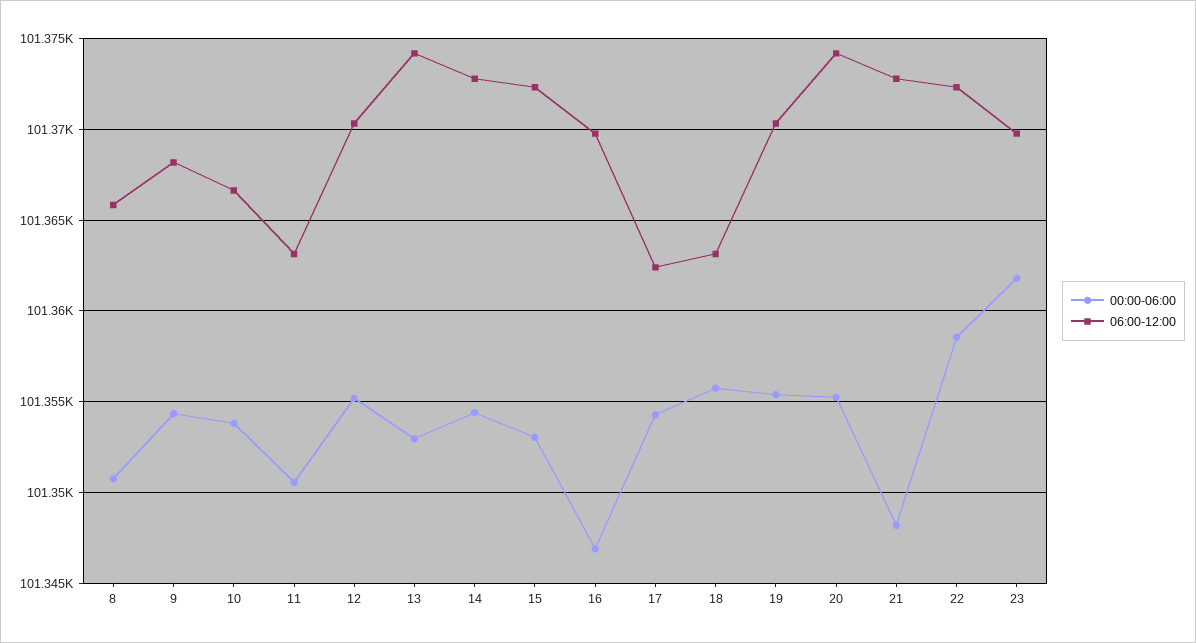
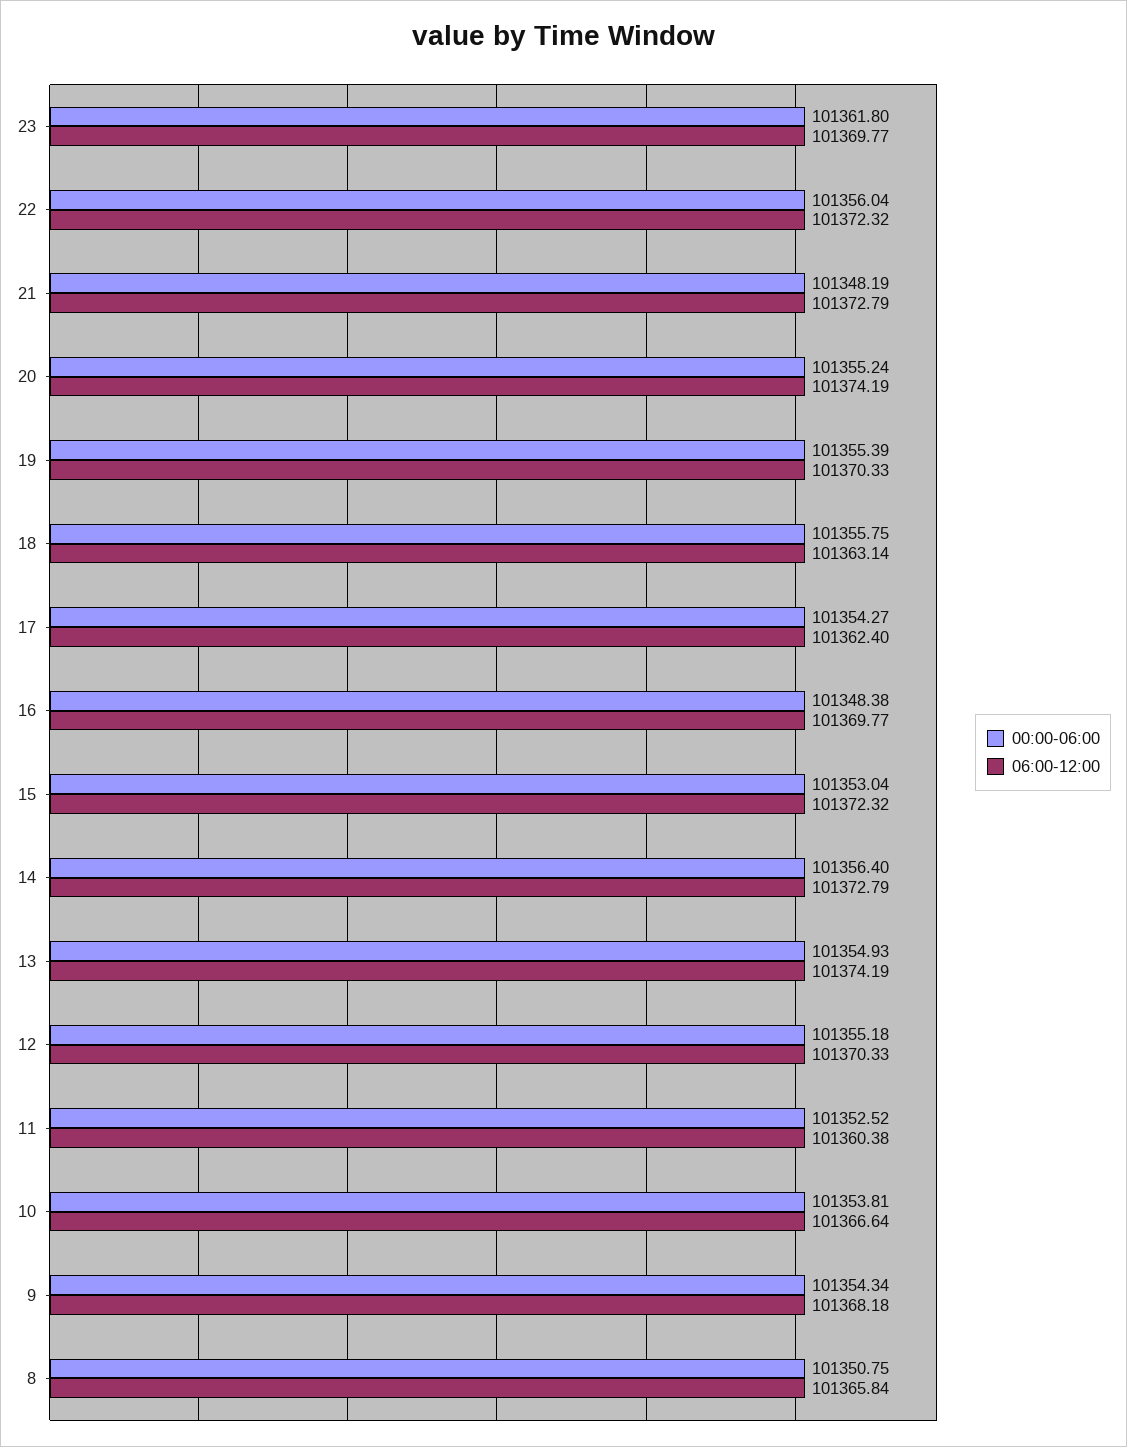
  {
    "00:00-06:00": {
      "8": 101350.75,
      "9": 101354.34,
      "10": 101353.81,
-     "11": 101350.5,
+     "11": 101352.52,
      "12": 101355.18,
-     "13": 101353,
+     "13": 101354.93,
-     "14": 101354.5,
+     "14": 101356.4,
      "15": 101353.04,
-     "16": 101347,
+     "16": 101348.38,
      "17": 101354.27,
      "18": 101355.75,
      "19": 101355.39,
      "20": 101355.24,
      "21": 101348.19,
-     "22": 101358.5,
+     "22": 101356.04,
      "23": 101361.8
    },
    "06:00-12:00": {
      "8": 101365.84,
      "9": 101368.18,
      "10": 101366.64,
-     "11": 101363,
+     "11": 101360.38,
      "12": 101370.33,
      "13": 101374.19,
      "14": 101372.79,
      "15": 101372.32,
      "16": 101369.77,
      "17": 101362.4,
      "18": 101363.14,
      "19": 101370.33,
      "20": 101374.19,
      "21": 101372.79,
      "22": 101372.32,
      "23": 101369.77
    }
  }

